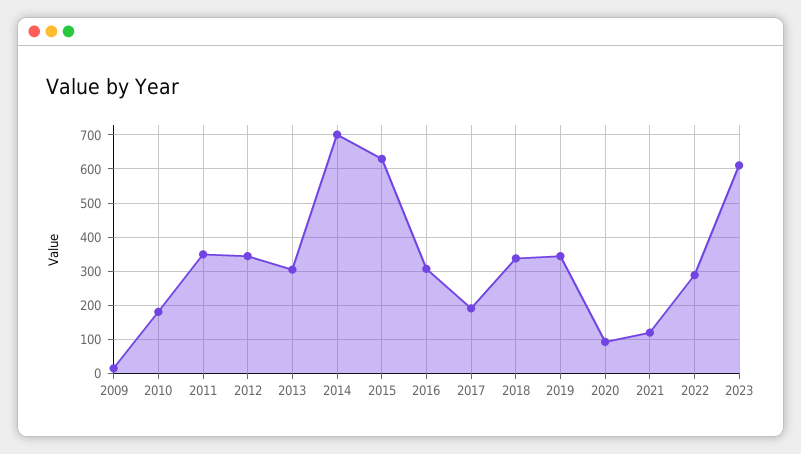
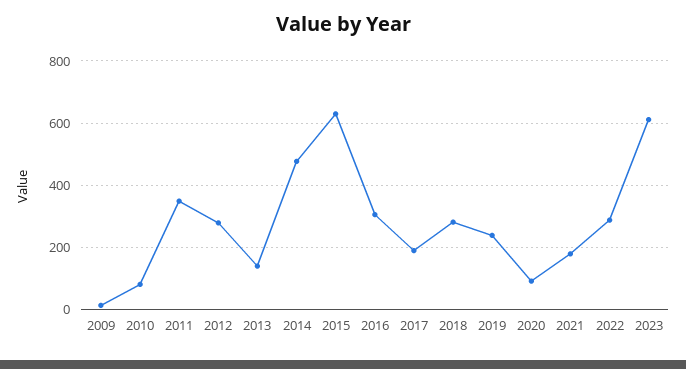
  {
    "2009": 20,
-   "2010": 180,
+   "2010": 80,
    "2011": 340,
-   "2012": 340,
+   "2012": 280,
-   "2013": 300,
+   "2013": 140,
-   "2014": 700,
+   "2014": 480,
    "2015": 640,
    "2016": 300,
    "2017": 200,
-   "2018": 340,
+   "2018": 280,
-   "2019": 340,
+   "2019": 240,
    "2020": 100,
-   "2021": 120,
+   "2021": 180,
    "2022": 280,
    "2023": 620
  }

